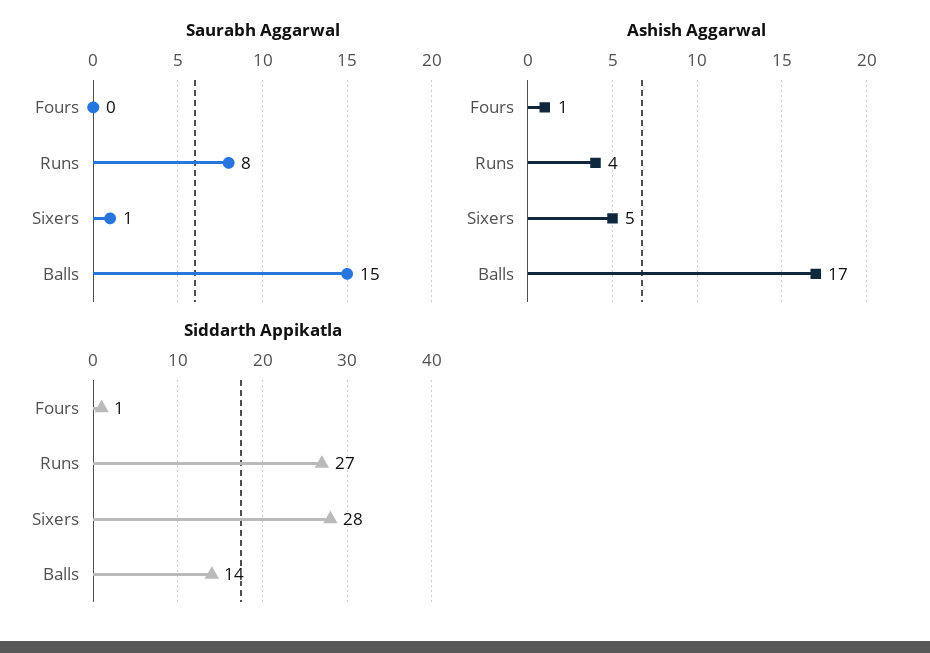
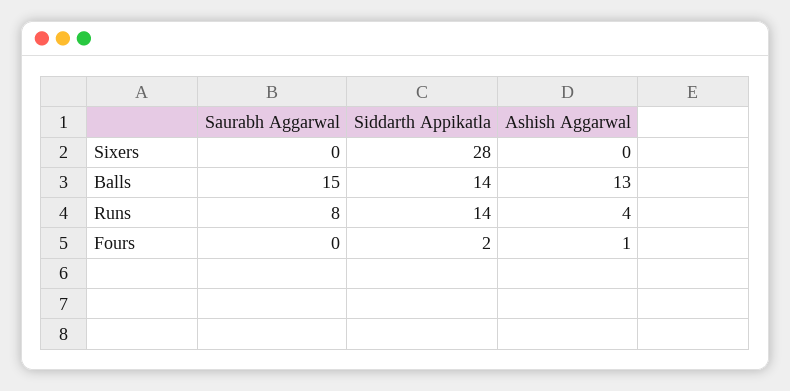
  {
    "Saurabh Aggarwal": {
      "Fours": 0,
      "Runs": 8,
-     "Sixers": 1,
+     "Sixers": 0,
      "Balls": 15
    },
    "Ashish Aggarwal": {
      "Fours": 1,
      "Runs": 4,
-     "Sixers": 5,
+     "Sixers": 0,
-     "Balls": 17
+     "Balls": 13
    },
    "Siddarth Appikatla": {
-     "Fours": 1,
+     "Fours": 2,
-     "Runs": 27,
+     "Runs": 14,
      "Sixers": 28,
      "Balls": 14
    }
  }

